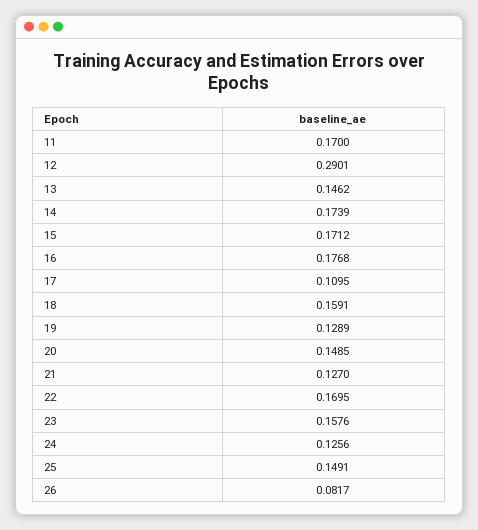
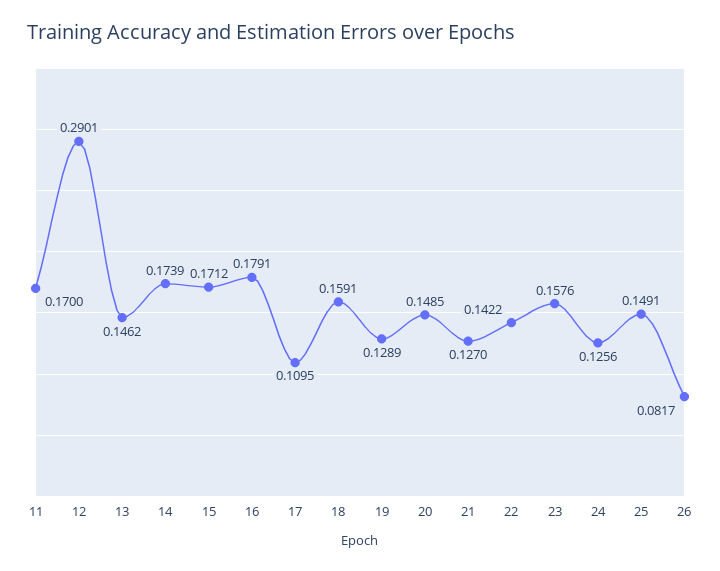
  {
    "11": 0.17,
    "12": 0.2901,
    "13": 0.1462,
    "14": 0.1739,
    "15": 0.1712,
-   "16": 0.1768,
+   "16": 0.1791,
    "17": 0.1095,
    "18": 0.1591,
    "19": 0.1289,
    "20": 0.1485,
    "21": 0.127,
-   "22": 0.1695,
+   "22": 0.1422,
    "23": 0.1576,
    "24": 0.1256,
    "25": 0.1491,
    "26": 0.0817
  }

